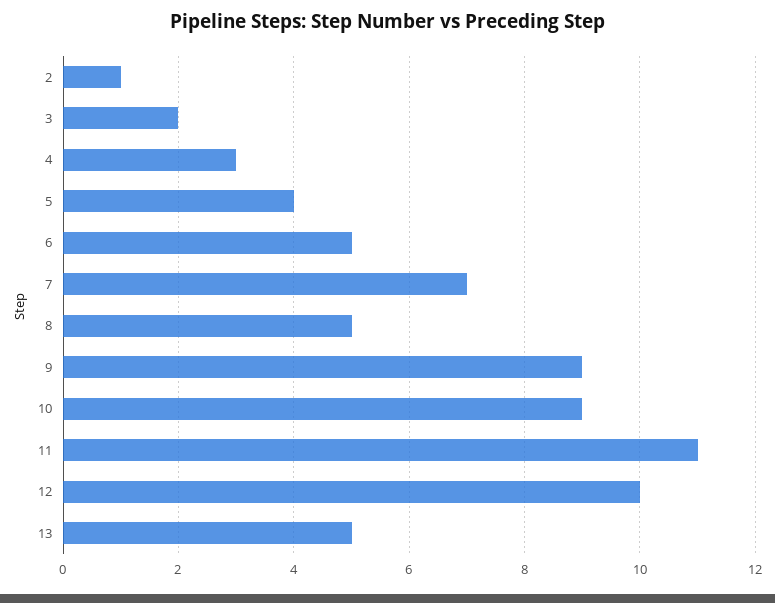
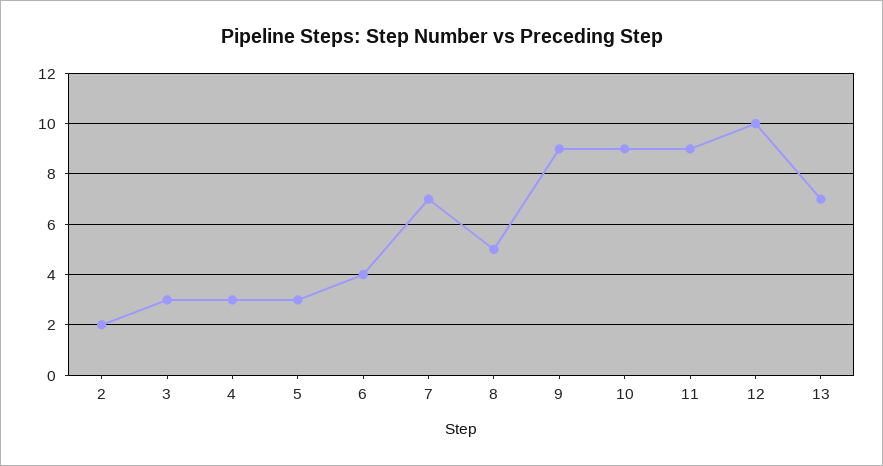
  {
-   "2": 1,
+   "2": 2,
-   "3": 2,
+   "3": 3,
    "4": 3,
-   "5": 4,
+   "5": 3,
-   "6": 5,
+   "6": 4,
    "7": 7,
    "8": 5,
    "9": 9,
    "10": 9,
-   "11": 11,
+   "11": 9,
    "12": 10,
-   "13": 5
+   "13": 7
  }

